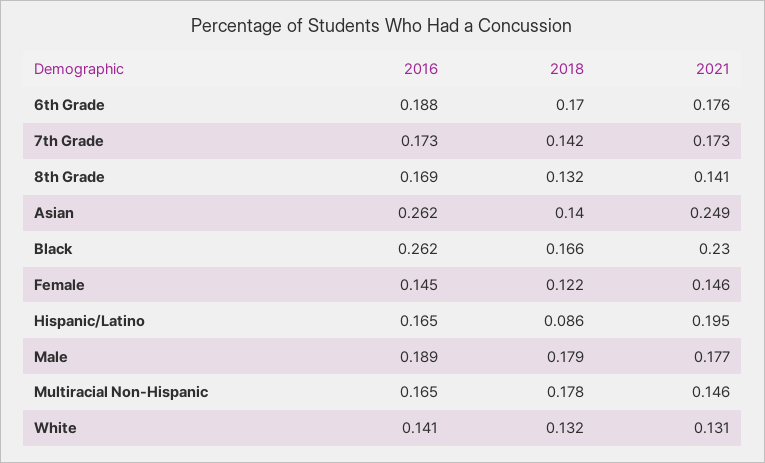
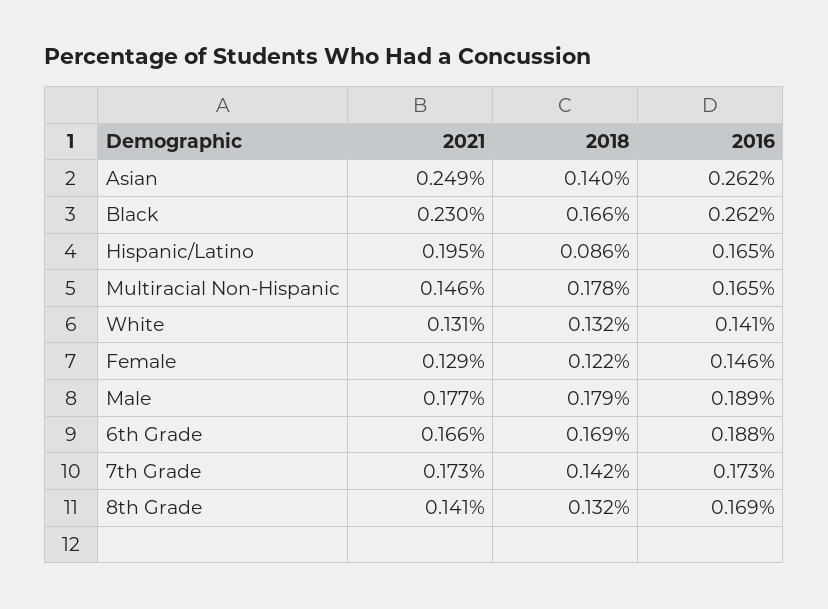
  {
    "2016": {
      "6th Grade": 0.188,
      "7th Grade": 0.173,
      "8th Grade": 0.169,
      "Asian": 0.262,
      "Black": 0.262,
-     "Female": 0.145,
+     "Female": 0.146,
      "Hispanic/Latino": 0.165,
      "Male": 0.189,
      "Multiracial Non-Hispanic": 0.165,
      "White": 0.141
    },
    "2018": {
-     "6th Grade": 0.17,
+     "6th Grade": 0.169,
      "7th Grade": 0.142,
      "8th Grade": 0.132,
      "Asian": 0.14,
      "Black": 0.166,
      "Female": 0.122,
      "Hispanic/Latino": 0.086,
      "Male": 0.179,
      "Multiracial Non-Hispanic": 0.178,
      "White": 0.132
    },
    "2021": {
-     "6th Grade": 0.176,
+     "6th Grade": 0.166,
      "7th Grade": 0.173,
      "8th Grade": 0.141,
      "Asian": 0.249,
      "Black": 0.23,
-     "Female": 0.146,
+     "Female": 0.129,
      "Hispanic/Latino": 0.195,
      "Male": 0.177,
      "Multiracial Non-Hispanic": 0.146,
      "White": 0.131
    }
  }

